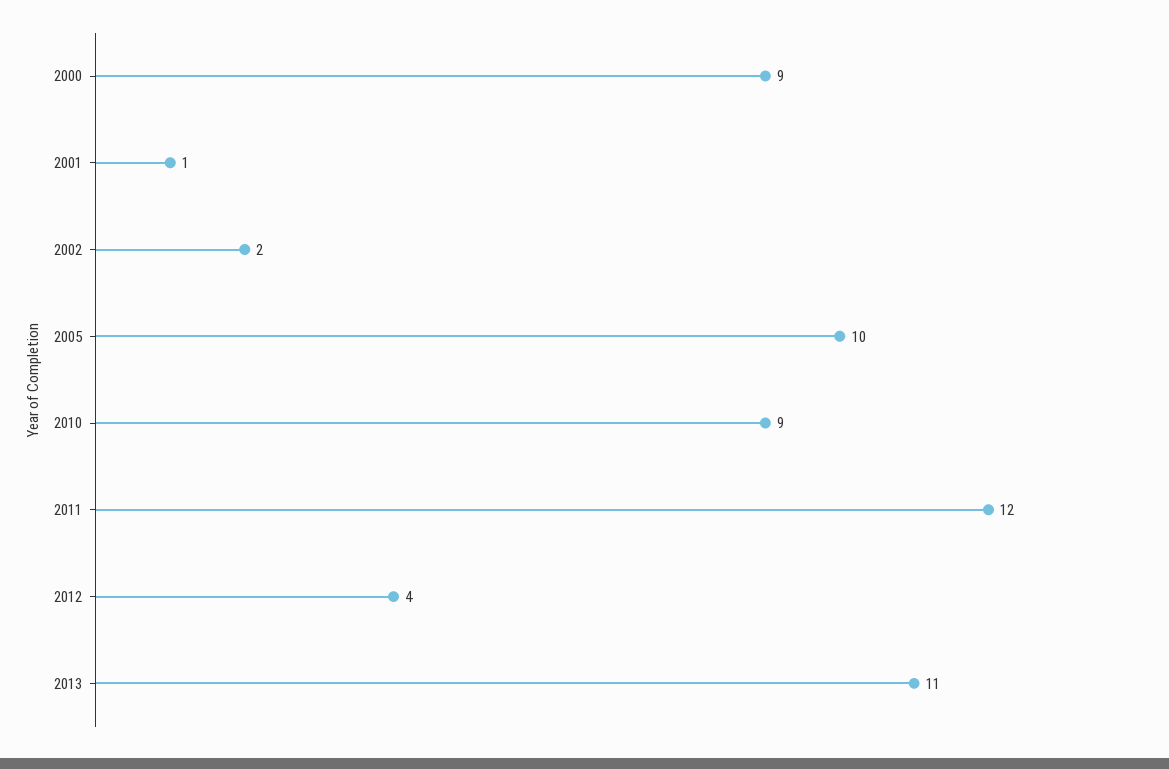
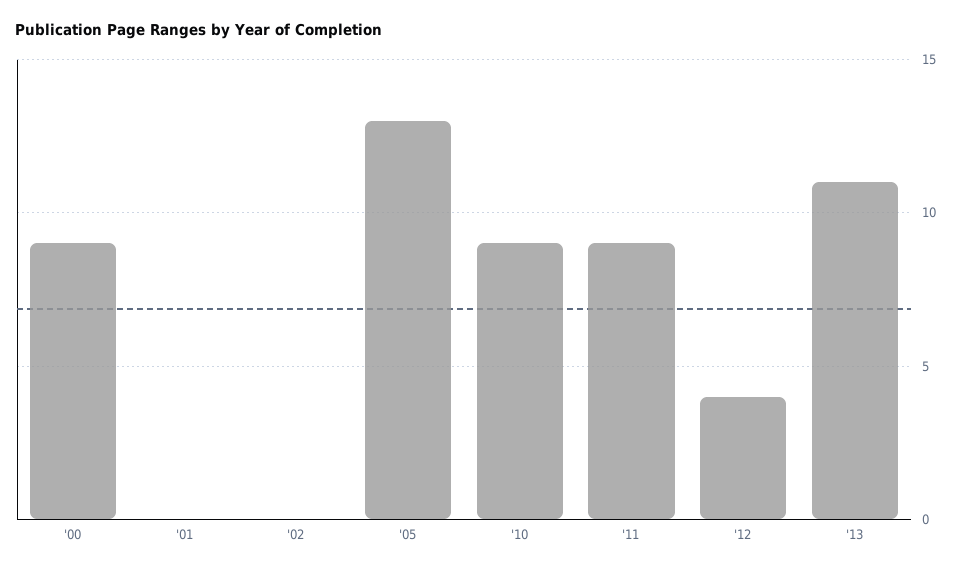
  {
    "2000": 9,
-   "2001": 1,
+   "2001": 0,
-   "2002": 2,
+   "2002": 0,
-   "2005": 10,
+   "2005": 13,
    "2010": 9,
-   "2011": 12,
+   "2011": 9,
    "2012": 4,
    "2013": 11
  }

